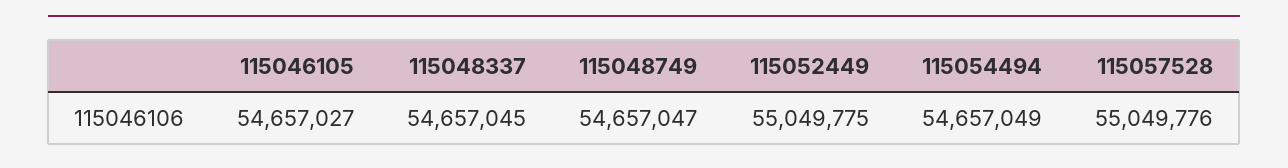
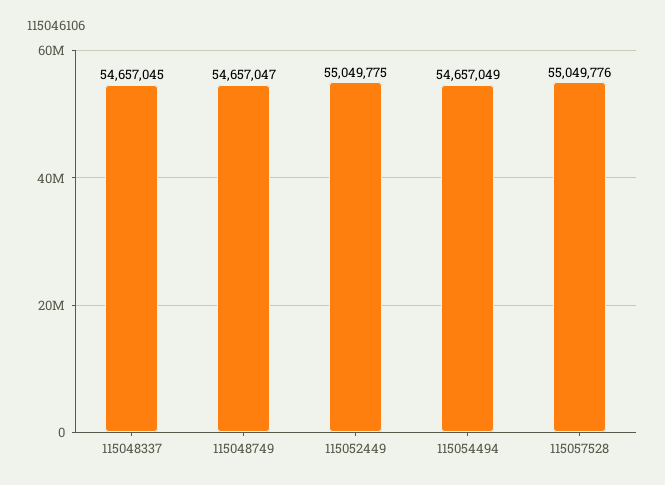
  {
-   "115046105": 54657027,
    "115048337": 54657045,
    "115048749": 54657047,
    "115052449": 55049775,
    "115054494": 54657049,
    "115057528": 55049776
  }

